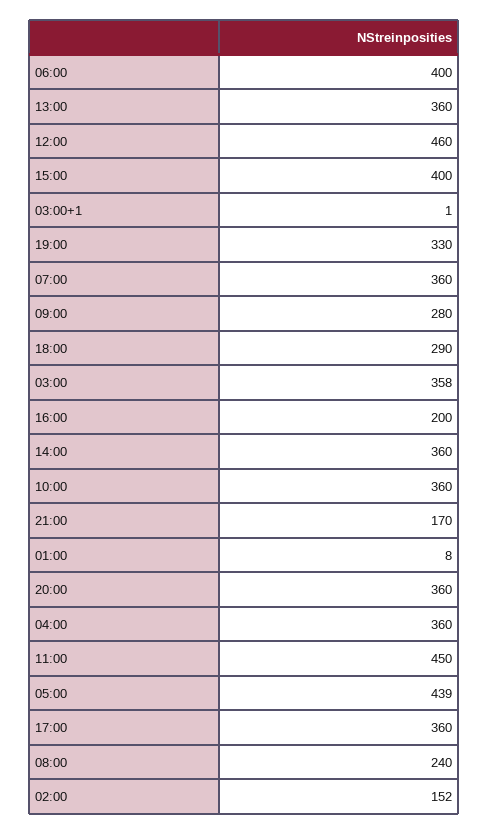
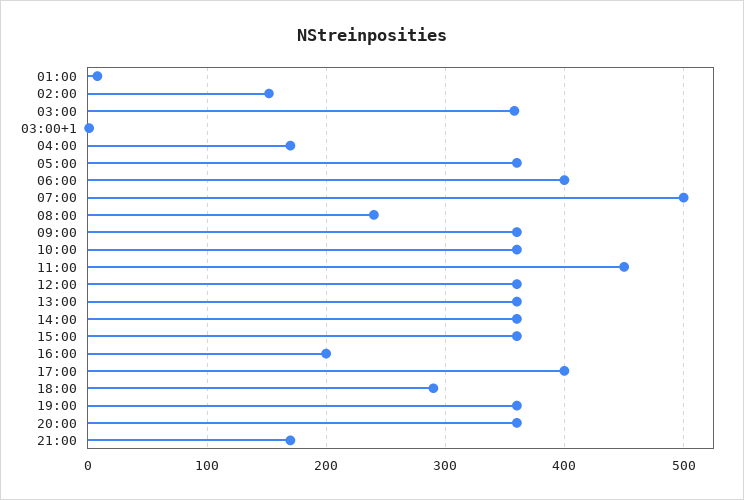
  {
    "06:00": 400,
    "13:00": 360,
-   "12:00": 460,
+   "12:00": 360,
-   "15:00": 400,
+   "15:00": 360,
    "03:00+1": 1,
-   "19:00": 330,
+   "19:00": 360,
-   "07:00": 360,
+   "07:00": 500,
-   "09:00": 280,
+   "09:00": 360,
    "18:00": 290,
    "03:00": 358,
    "16:00": 200,
    "14:00": 360,
    "10:00": 360,
    "21:00": 170,
    "01:00": 8,
    "20:00": 360,
-   "04:00": 360,
+   "04:00": 170,
    "11:00": 450,
-   "05:00": 439,
+   "05:00": 360,
-   "17:00": 360,
+   "17:00": 400,
    "08:00": 240,
    "02:00": 152
  }

